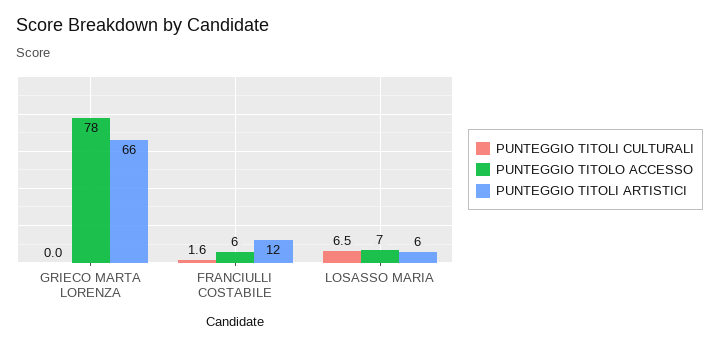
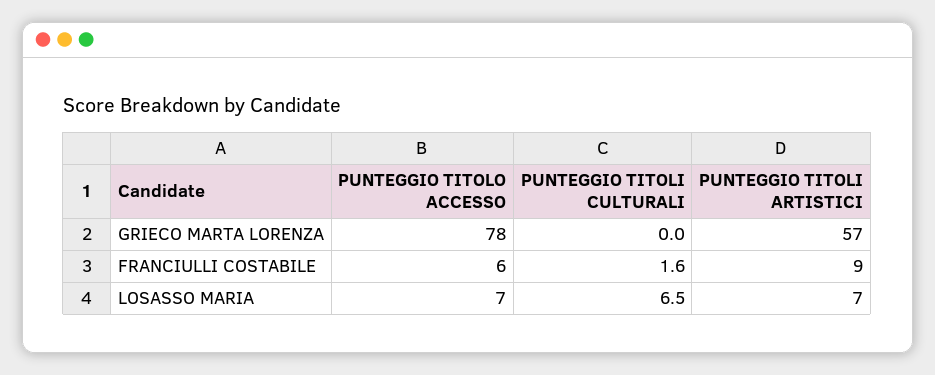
  {
    "PUNTEGGIO TITOLI CULTURALI": {
      "GRIECO MARTA LORENZA": 0,
      "FRANCIULLI COSTABILE": 1.6,
      "LOSASSO MARIA": 6.5
    },
    "PUNTEGGIO TITOLO ACCESSO": {
      "GRIECO MARTA LORENZA": 78,
      "FRANCIULLI COSTABILE": 6,
      "LOSASSO MARIA": 7
    },
    "PUNTEGGIO TITOLI ARTISTICI": {
-     "GRIECO MARTA LORENZA": 66,
+     "GRIECO MARTA LORENZA": 57,
-     "FRANCIULLI COSTABILE": 12,
+     "FRANCIULLI COSTABILE": 9,
-     "LOSASSO MARIA": 6
+     "LOSASSO MARIA": 7
    }
  }

